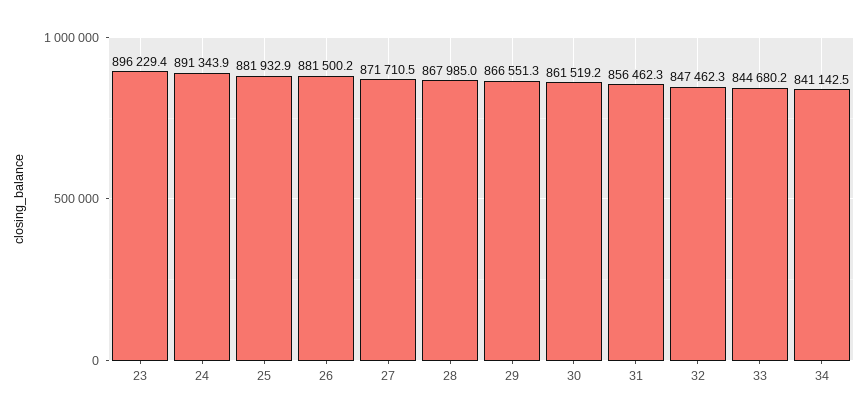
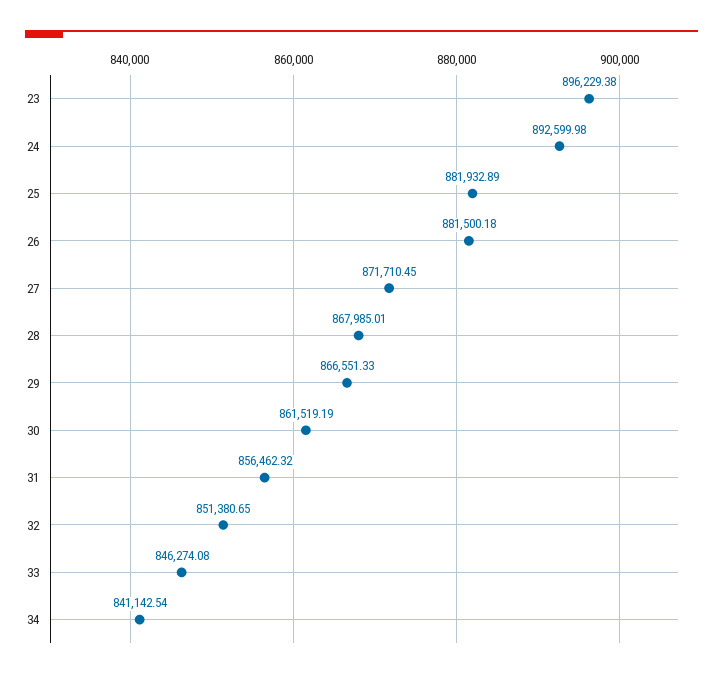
  {
    "23": 896229.38,
-   "24": 891343.9,
+   "24": 892599.98,
    "25": 881932.89,
    "26": 881500.18,
    "27": 871710.45,
    "28": 867985.01,
    "29": 866551.33,
    "30": 861519.19,
    "31": 856462.32,
-   "32": 847462.3,
+   "32": 851380.65,
-   "33": 844680.2,
+   "33": 846274.08,
    "34": 841142.54
  }

